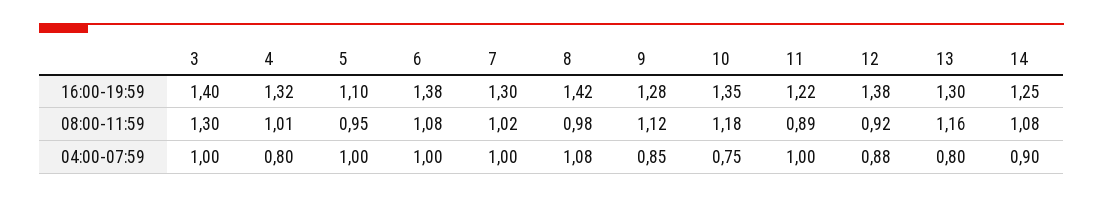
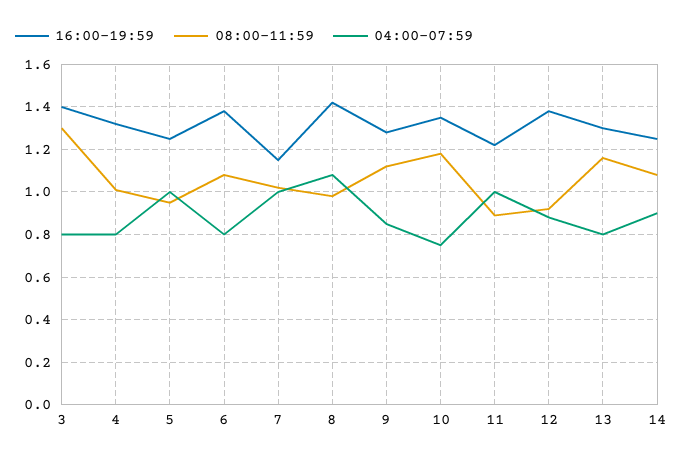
  {
    "16:00-19:59": {
      "3": 1.4,
      "4": 1.32,
-     "5": 1.1,
+     "5": 1.25,
      "6": 1.38,
-     "7": 1.3,
+     "7": 1.15,
      "8": 1.42,
      "9": 1.28,
      "10": 1.35,
      "11": 1.22,
      "12": 1.38,
      "13": 1.3,
      "14": 1.25
    },
    "08:00-11:59": {
      "3": 1.3,
      "4": 1.01,
      "5": 0.95,
      "6": 1.08,
      "7": 1.02,
      "8": 0.98,
      "9": 1.12,
      "10": 1.18,
      "11": 0.89,
      "12": 0.92,
      "13": 1.16,
      "14": 1.08
    },
    "04:00-07:59": {
-     "3": 1,
+     "3": 0.8,
      "4": 0.8,
      "5": 1,
-     "6": 1,
+     "6": 0.8,
      "7": 1,
      "8": 1.08,
      "9": 0.85,
      "10": 0.75,
      "11": 1,
      "12": 0.88,
      "13": 0.8,
      "14": 0.9
    }
  }

